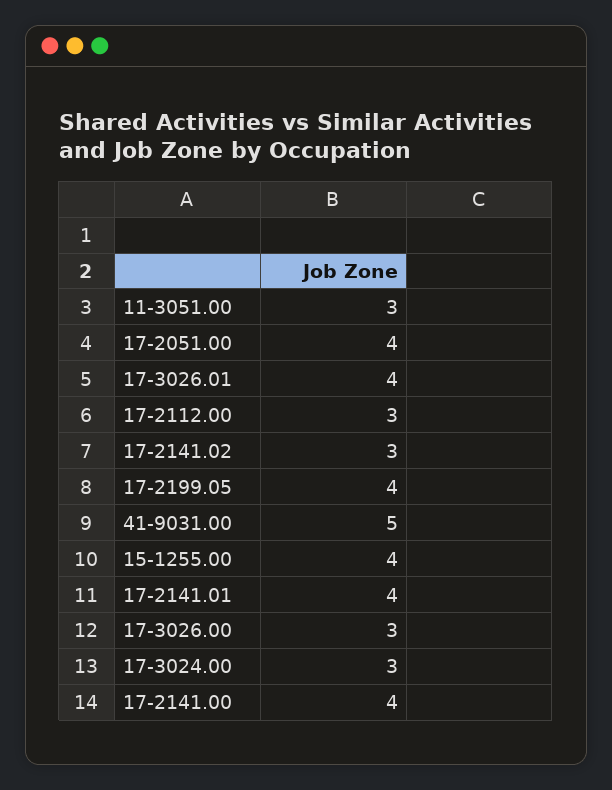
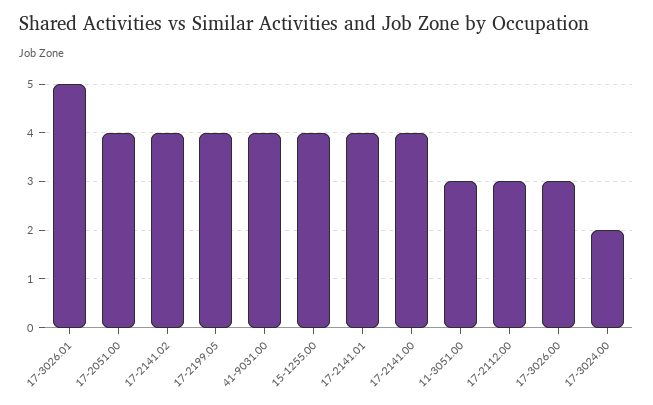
  {
    "11-3051.00": 3,
    "17-2051.00": 4,
-   "17-3026.01": 4,
+   "17-3026.01": 5,
    "17-2112.00": 3,
-   "17-2141.02": 3,
+   "17-2141.02": 4,
    "17-2199.05": 4,
-   "41-9031.00": 5,
+   "41-9031.00": 4,
    "15-1255.00": 4,
    "17-2141.01": 4,
    "17-3026.00": 3,
-   "17-3024.00": 3,
+   "17-3024.00": 2,
    "17-2141.00": 4
  }

